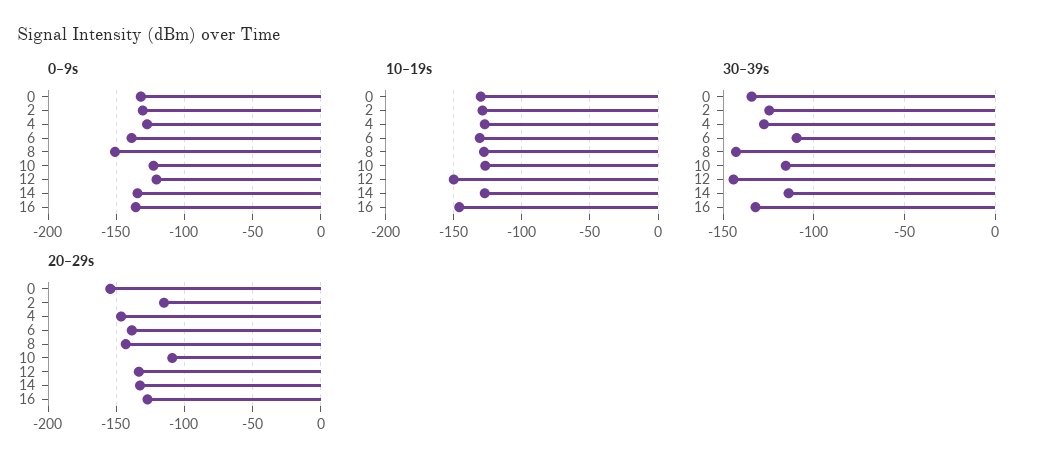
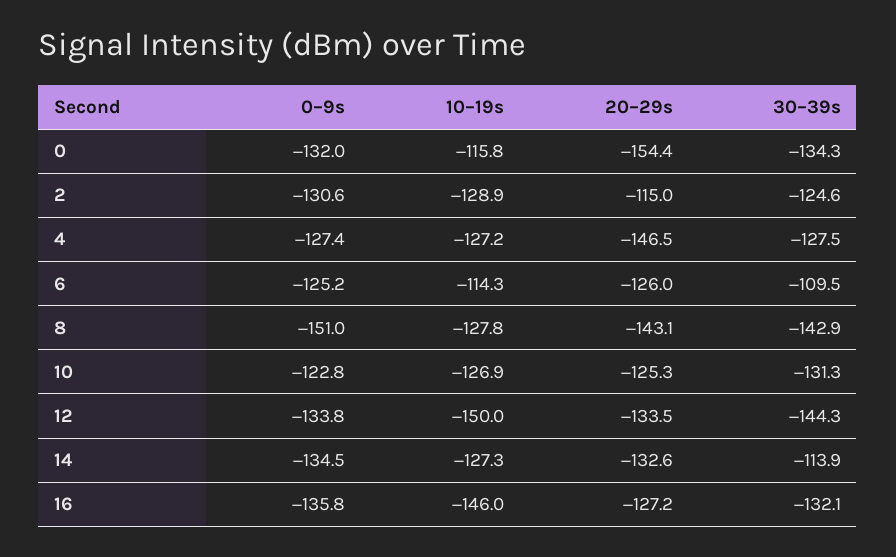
  {
    "0–9s": {
      "0": -132,
      "2": -130.6,
      "4": -127.4,
-     "6": -140,
+     "6": -125.2,
      "8": -151,
      "10": -122.8,
-     "12": -120,
+     "12": -133.8,
      "14": -134.5,
      "16": -135.8
    },
    "10–19s": {
-     "0": -130,
+     "0": -115.8,
      "2": -128.9,
      "4": -127.2,
-     "6": -130,
+     "6": -114.3,
      "8": -127.8,
      "10": -126.9,
      "12": -150,
      "14": -127.3,
      "16": -146
    },
    "30–39s": {
      "0": -134.3,
      "2": -124.6,
      "4": -127.5,
      "6": -109.5,
      "8": -142.9,
-     "10": -115,
+     "10": -131.3,
      "12": -144.3,
      "14": -113.9,
      "16": -132.1
    },
    "20–29s": {
      "0": -154.4,
      "2": -115,
      "4": -146.5,
-     "6": -140,
+     "6": -126,
      "8": -143.1,
-     "10": -110,
+     "10": -125.3,
      "12": -133.5,
      "14": -132.6,
      "16": -127.2
    }
  }

